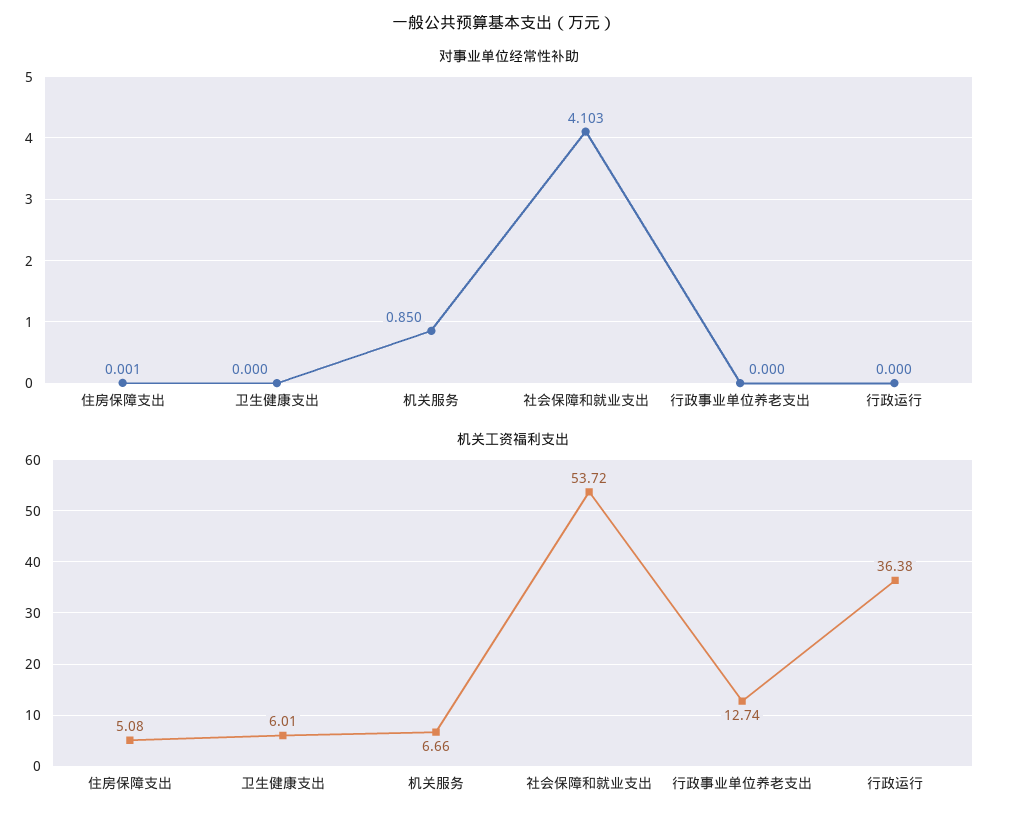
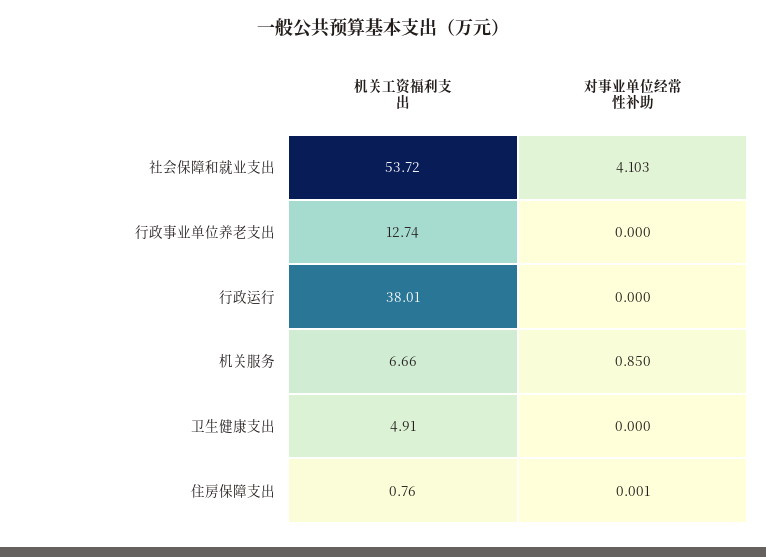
  {
    "对事业单位经常性补助": {
      "住房保障支出": 0.001,
      "卫生健康支出": 0,
      "机关服务": 0.85,
      "社会保障和就业支出": 4.103,
      "行政事业单位养老支出": 0,
      "行政运行": 0
    },
    "机关工资福利支出": {
-     "住房保障支出": 5.08,
+     "住房保障支出": 0.76,
-     "卫生健康支出": 6.01,
+     "卫生健康支出": 4.91,
      "机关服务": 6.66,
      "社会保障和就业支出": 53.72,
      "行政事业单位养老支出": 12.74,
-     "行政运行": 36.38
+     "行政运行": 38.01
    }
  }

